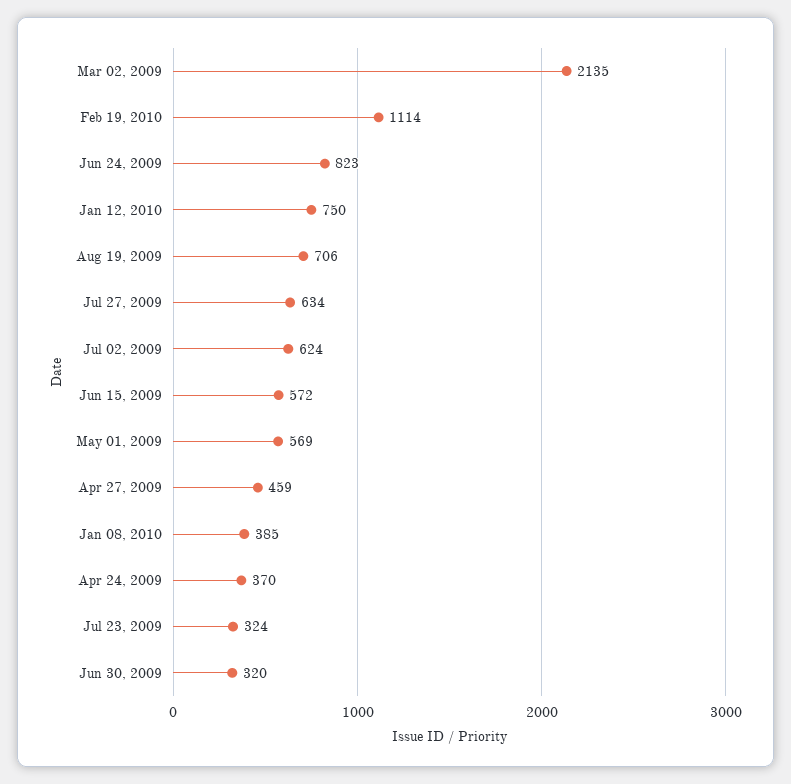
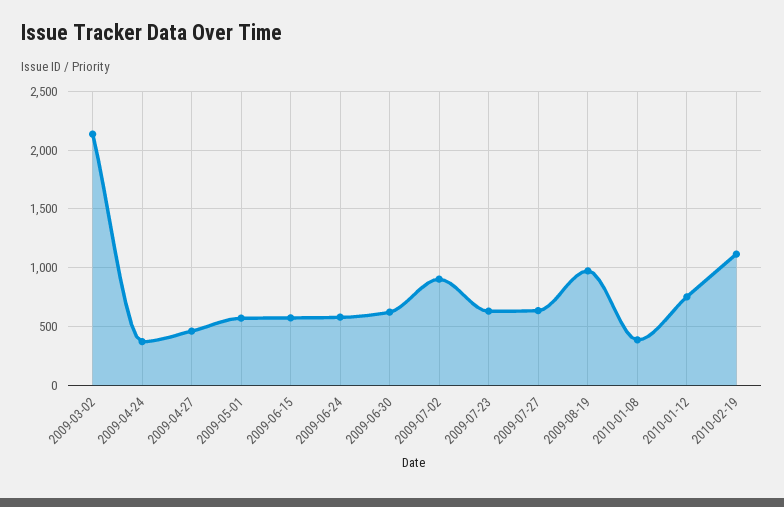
  {
    "Mar 02, 2009": 2135,
    "Feb 19, 2010": 1114,
-   "Jun 24, 2009": 823,
+   "Jun 24, 2009": 600,
    "Jan 12, 2010": 750,
-   "Aug 19, 2009": 706,
+   "Aug 19, 2009": 1000,
    "Jul 27, 2009": 634,
-   "Jul 02, 2009": 624,
+   "Jul 02, 2009": 900,
    "Jun 15, 2009": 572,
    "May 01, 2009": 569,
    "Apr 27, 2009": 459,
    "Jan 08, 2010": 385,
    "Apr 24, 2009": 370,
-   "Jul 23, 2009": 324,
+   "Jul 23, 2009": 600,
-   "Jun 30, 2009": 320
+   "Jun 30, 2009": 600
  }

